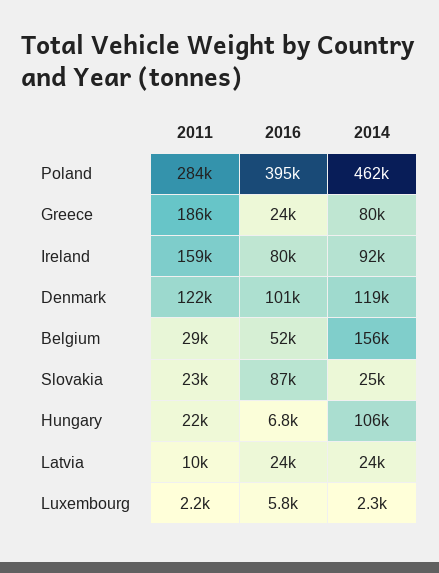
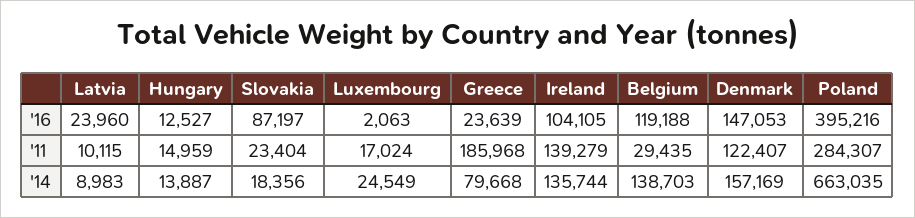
  {
    "2011": {
      "Poland": 284307,
      "Greece": 185968,
-     "Ireland": 159000,
+     "Ireland": 139279,
      "Denmark": 122407,
      "Belgium": 29435,
      "Slovakia": 23404,
-     "Hungary": 22000,
+     "Hungary": 14959,
      "Latvia": 10115,
-     "Luxembourg": 2200
+     "Luxembourg": 17024
    },
    "2016": {
      "Poland": 395216,
      "Greece": 23639,
-     "Ireland": 80000,
+     "Ireland": 104105,
-     "Denmark": 101000,
+     "Denmark": 147053,
-     "Belgium": 52000,
+     "Belgium": 119188,
      "Slovakia": 87197,
-     "Hungary": 6800,
+     "Hungary": 12527,
      "Latvia": 23960,
-     "Luxembourg": 5800
+     "Luxembourg": 2063
    },
    "2014": {
-     "Poland": 462000,
+     "Poland": 663035,
      "Greece": 79668,
-     "Ireland": 92000,
+     "Ireland": 135744,
-     "Denmark": 119000,
+     "Denmark": 157169,
-     "Belgium": 156000,
+     "Belgium": 138703,
-     "Slovakia": 25000,
+     "Slovakia": 18356,
-     "Hungary": 106000,
+     "Hungary": 13887,
-     "Latvia": 24000,
+     "Latvia": 8983,
-     "Luxembourg": 2300
+     "Luxembourg": 24549
    }
  }

